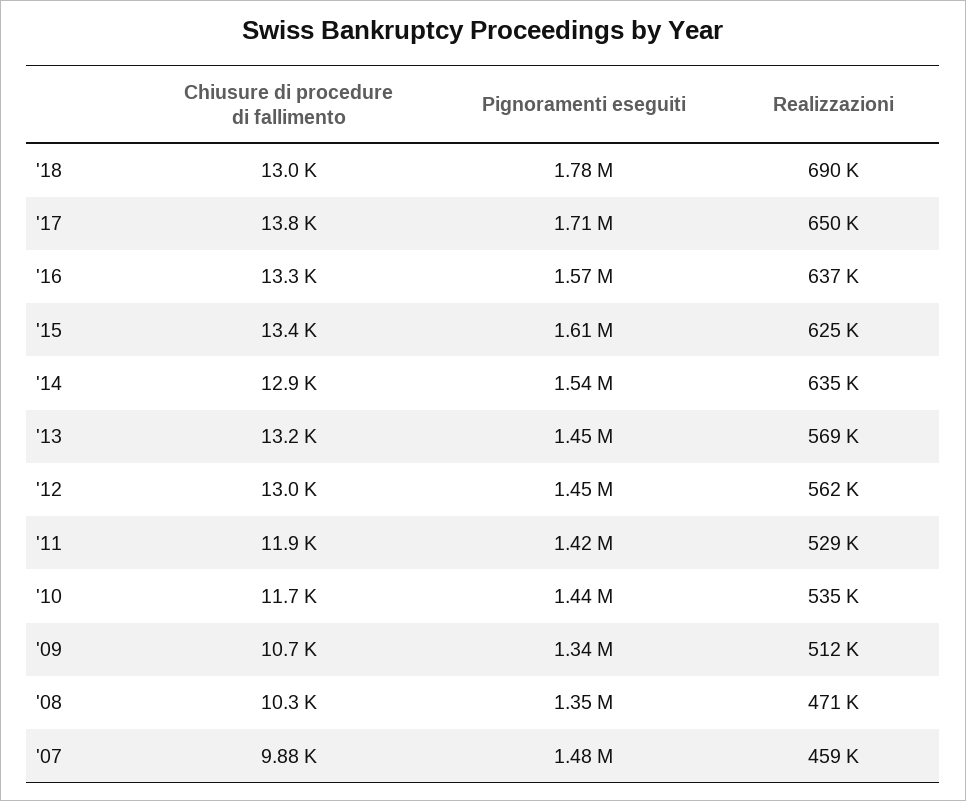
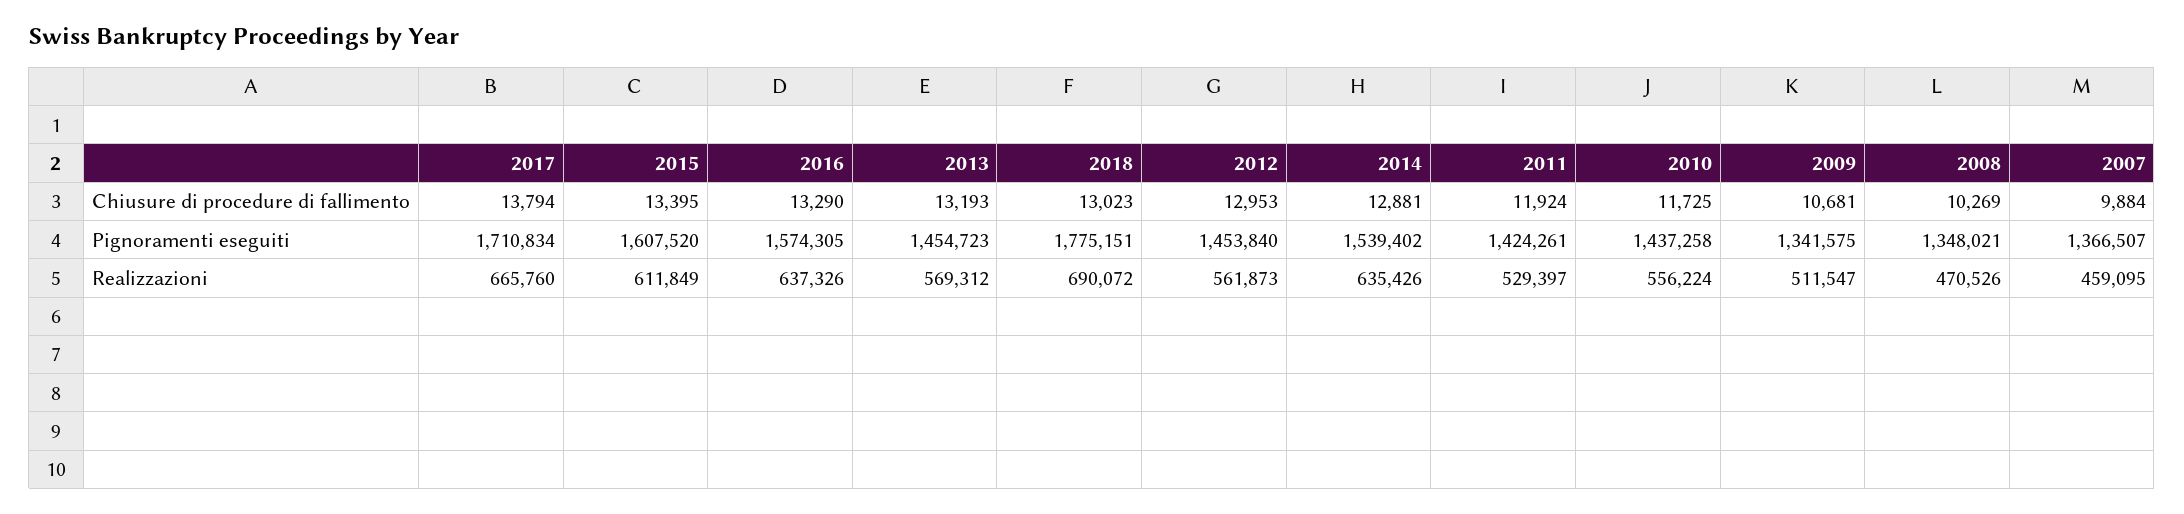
  {
    "Chiusure di procedure di fallimento": {
      "'18": 13023,
      "'17": 13794,
      "'16": 13290,
      "'15": 13395,
      "'14": 12881,
      "'13": 13193,
      "'12": 12953,
      "'11": 11924,
      "'10": 11725,
      "'09": 10681,
      "'08": 10269,
      "'07": 9884
    },
    "Pignoramenti eseguiti": {
      "'18": 1775151,
      "'17": 1710834,
      "'16": 1574305,
      "'15": 1607520,
      "'14": 1539402,
      "'13": 1454723,
      "'12": 1453840,
      "'11": 1424261,
      "'10": 1437258,
      "'09": 1341575,
      "'08": 1348021,
-     "'07": 1480000
+     "'07": 1366507
    },
    "Realizzazioni": {
      "'18": 690072,
-     "'17": 650000,
+     "'17": 665760,
      "'16": 637326,
-     "'15": 625000,
+     "'15": 611849,
      "'14": 635426,
      "'13": 569312,
      "'12": 561873,
      "'11": 529397,
-     "'10": 535000,
+     "'10": 556224,
      "'09": 511547,
      "'08": 470526,
      "'07": 459095
    }
  }

